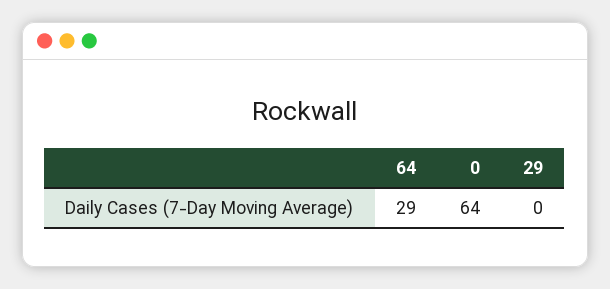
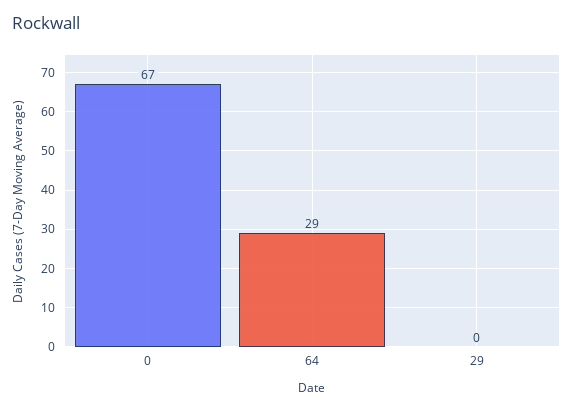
  {
    "64": 29,
-   "0": 64,
+   "0": 67,
    "29": 0
  }

